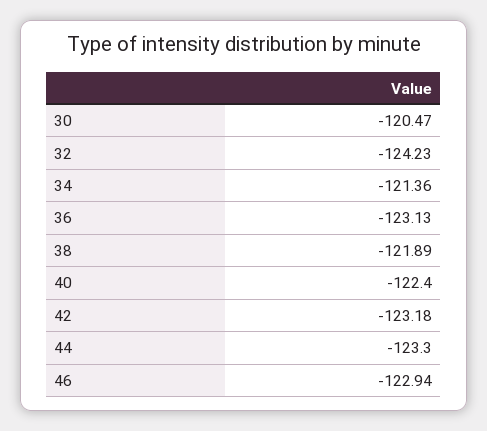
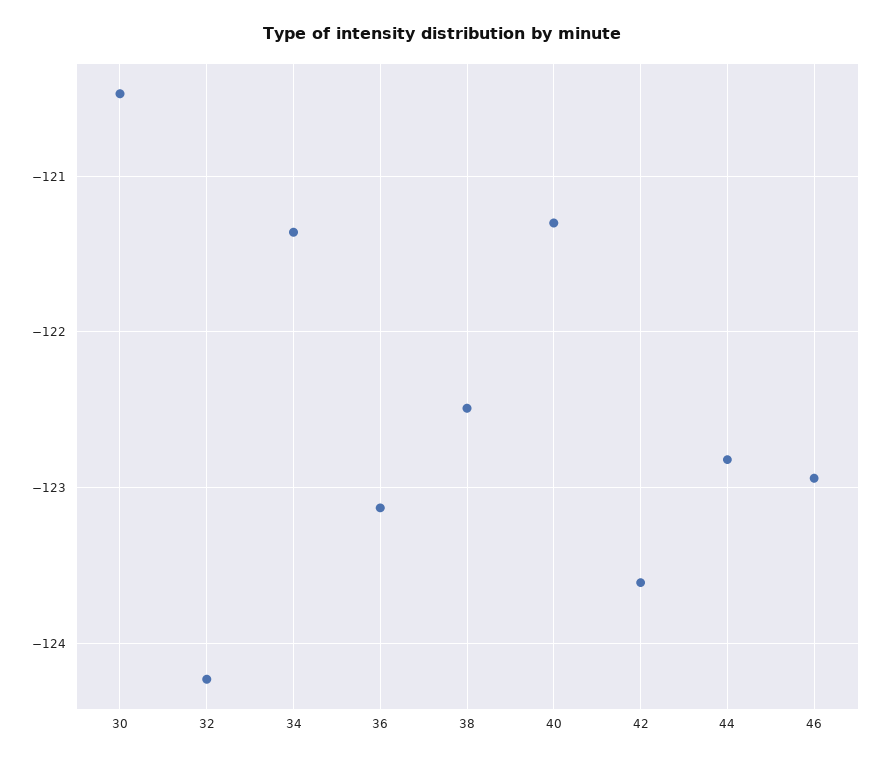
  {
    "30": -120.47,
    "32": -124.23,
    "34": -121.36,
    "36": -123.13,
-   "38": -121.89,
+   "38": -122.5,
-   "40": -122.4,
+   "40": -121.3,
-   "42": -123.18,
+   "42": -123.6,
-   "44": -123.3,
+   "44": -122.8,
    "46": -122.94
  }

